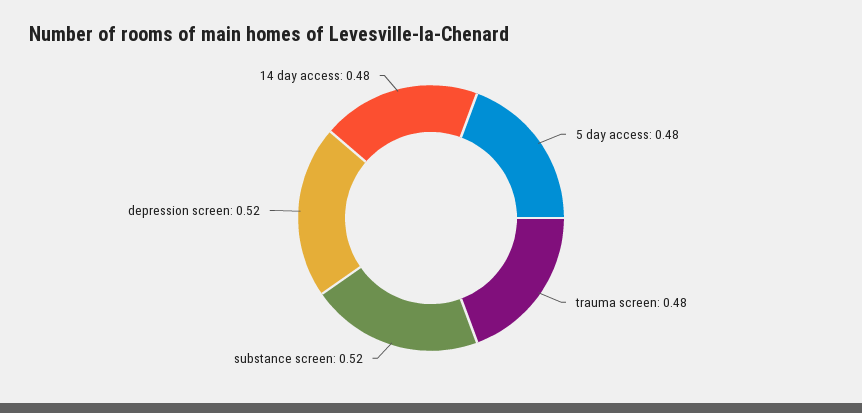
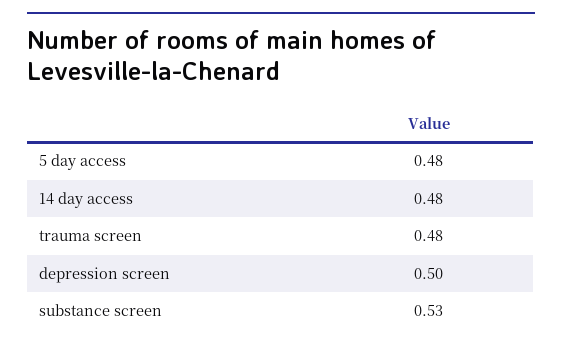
  {
    "5 day access": 0.48,
    "trauma screen": 0.48,
-   "substance screen": 0.52,
+   "substance screen": 0.53,
-   "depression screen": 0.52,
+   "depression screen": 0.5,
    "14 day access": 0.48
  }

